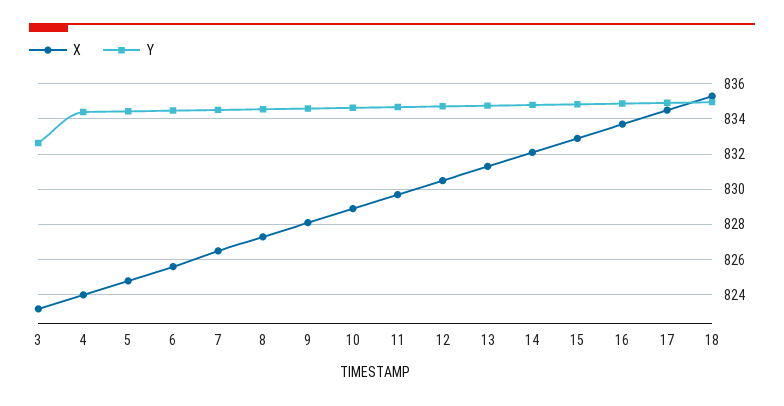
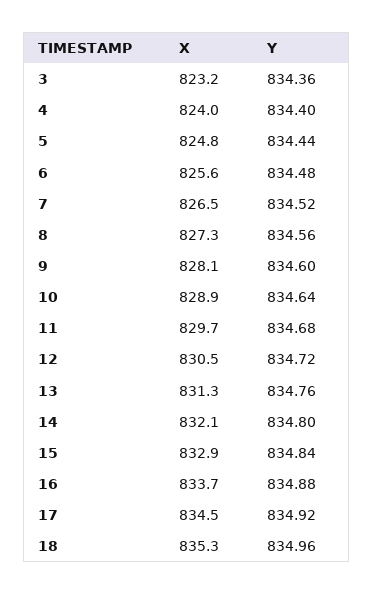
  {
    "X": {
      "3": 823.2,
      "4": 824,
      "5": 824.8,
      "6": 825.6,
      "7": 826.5,
      "8": 827.3,
      "9": 828.1,
      "10": 828.9,
      "11": 829.7,
      "12": 830.5,
      "13": 831.3,
      "14": 832.1,
      "15": 832.9,
      "16": 833.7,
      "17": 834.5,
      "18": 835.3
    },
    "Y": {
-     "3": 832.5,
+     "3": 834.36,
      "4": 834.4,
      "5": 834.44,
      "6": 834.48,
      "7": 834.52,
      "8": 834.56,
      "9": 834.6,
      "10": 834.64,
      "11": 834.68,
      "12": 834.72,
      "13": 834.76,
      "14": 834.8,
      "15": 834.84,
      "16": 834.88,
      "17": 834.92,
      "18": 834.96
    }
  }

